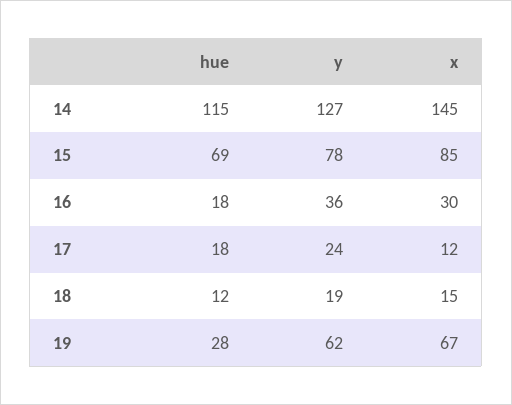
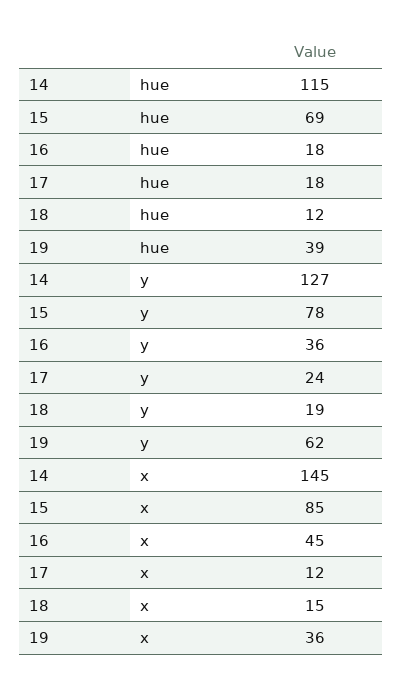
  {
    "hue": {
      "14": 115,
      "15": 69,
      "16": 18,
      "17": 18,
      "18": 12,
-     "19": 28
+     "19": 39
    },
    "y": {
      "14": 127,
      "15": 78,
      "16": 36,
      "17": 24,
      "18": 19,
      "19": 62
    },
    "x": {
      "14": 145,
      "15": 85,
-     "16": 30,
+     "16": 45,
      "17": 12,
      "18": 15,
-     "19": 67
+     "19": 36
    }
  }

